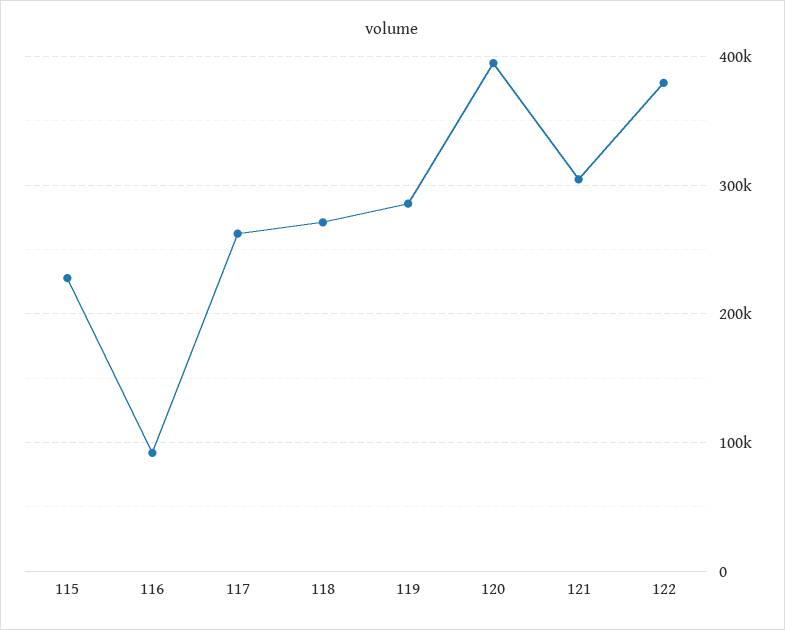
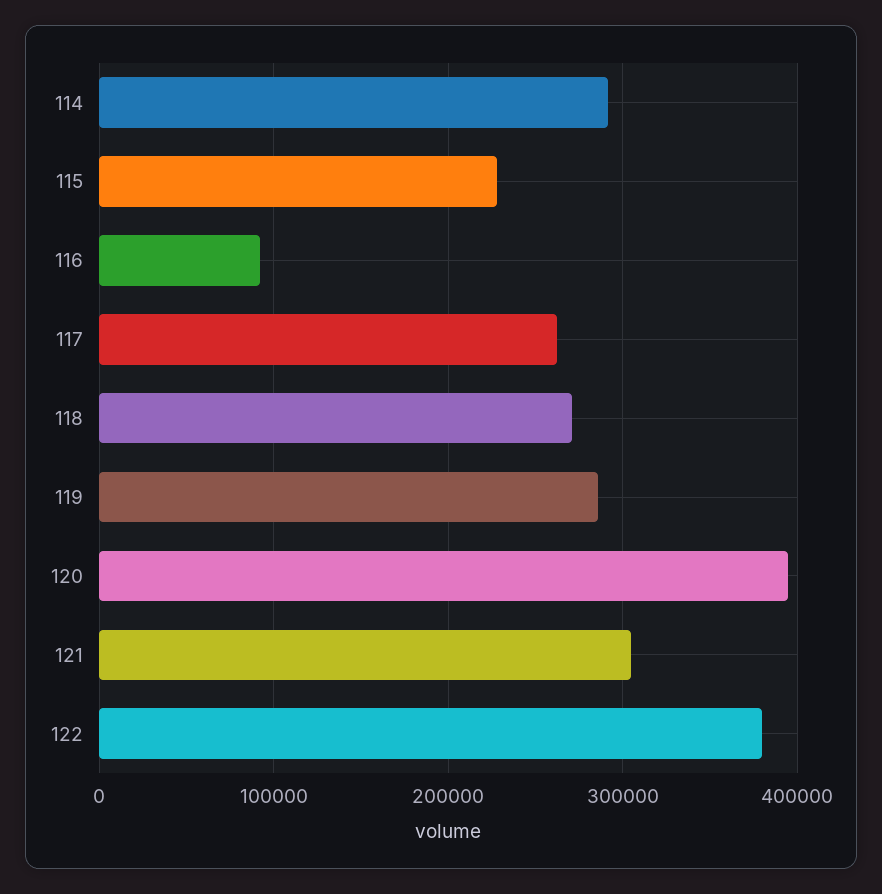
  {
    "115": 230000,
    "116": 90000,
    "117": 260000,
    "118": 270000,
    "119": 290000,
    "120": 390000,
    "121": 300000,
-   "122": 380000
+   "122": 380000,
+   "114": 290000
  }

